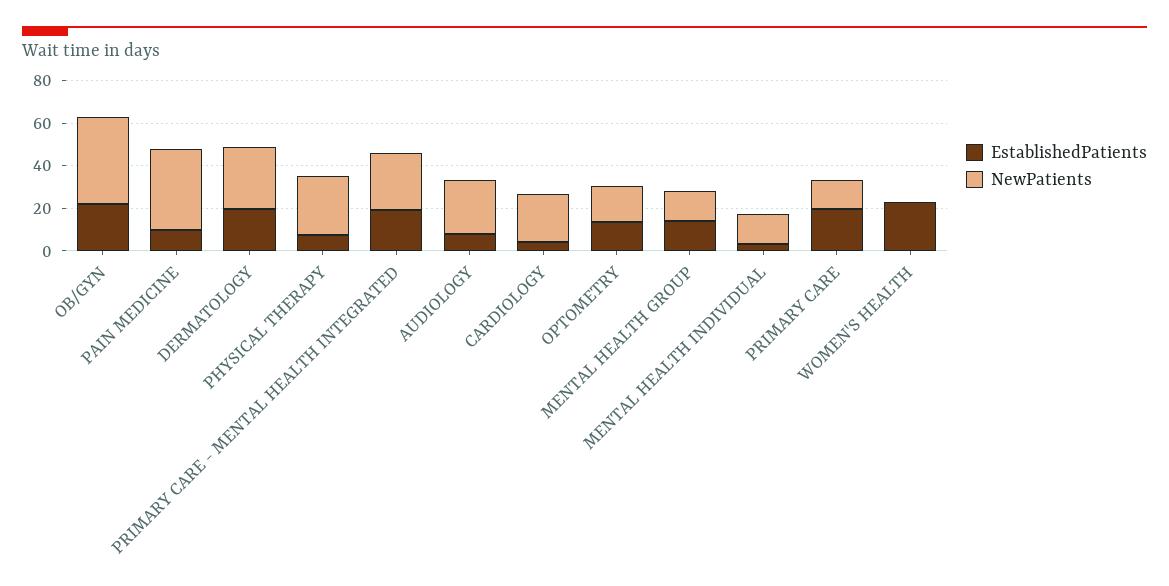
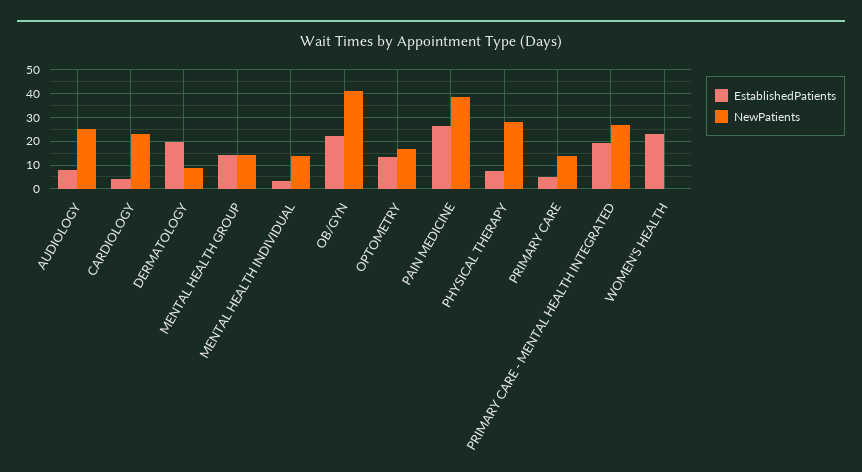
  {
    "EstablishedPatients": {
      "OB/GYN": 20,
-     "PAIN MEDICINE": 10,
+     "PAIN MEDICINE": 25,
      "DERMATOLOGY": 20,
      "PHYSICAL THERAPY": 5,
      "PRIMARY CARE - MENTAL HEALTH INTEGRATED": 20,
      "AUDIOLOGY": 10,
      "CARDIOLOGY": 5,
      "OPTOMETRY": 15,
      "MENTAL HEALTH GROUP": 15,
      "MENTAL HEALTH INDIVIDUAL": 5,
-     "PRIMARY CARE": 20,
+     "PRIMARY CARE": 5,
      "WOMEN'S HEALTH": 25
    },
    "NewPatients": {
      "OB/GYN": 40,
      "PAIN MEDICINE": 40,
-     "DERMATOLOGY": 30,
+     "DERMATOLOGY": 10,
      "PHYSICAL THERAPY": 30,
      "PRIMARY CARE - MENTAL HEALTH INTEGRATED": 25,
      "AUDIOLOGY": 25,
      "CARDIOLOGY": 25,
      "OPTOMETRY": 15,
      "MENTAL HEALTH GROUP": 15,
      "MENTAL HEALTH INDIVIDUAL": 15,
      "PRIMARY CARE": 15,
      "WOMEN'S HEALTH": 0
    }
  }

